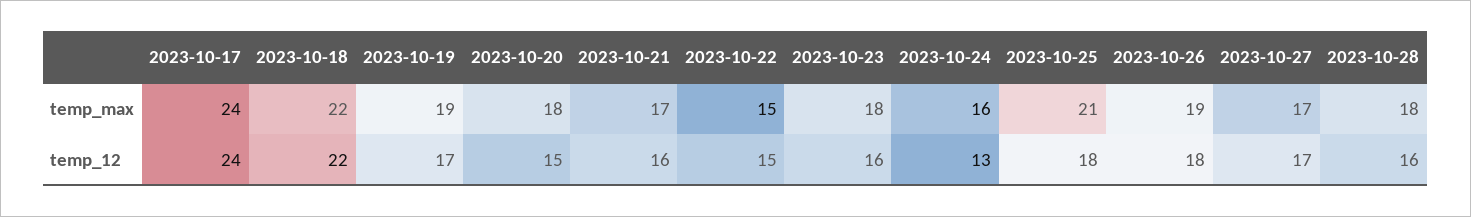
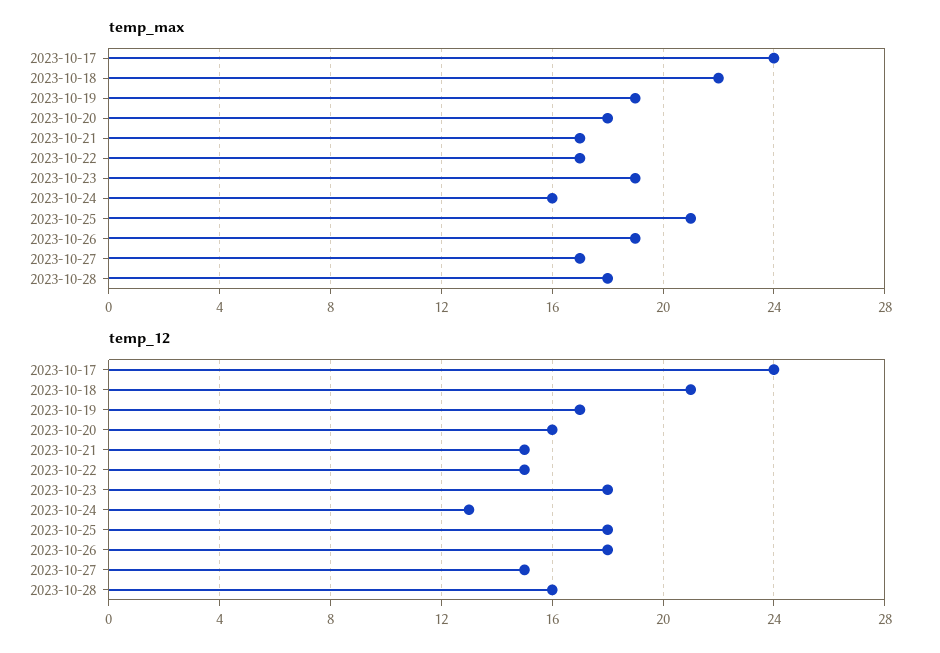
  {
    "temp_max": {
      "2023-10-17": 24,
      "2023-10-18": 22,
      "2023-10-19": 19,
      "2023-10-20": 18,
      "2023-10-21": 17,
-     "2023-10-22": 15,
+     "2023-10-22": 17,
-     "2023-10-23": 18,
+     "2023-10-23": 19,
      "2023-10-24": 16,
      "2023-10-25": 21,
      "2023-10-26": 19,
      "2023-10-27": 17,
      "2023-10-28": 18
    },
    "temp_12": {
      "2023-10-17": 24,
-     "2023-10-18": 22,
+     "2023-10-18": 21,
      "2023-10-19": 17,
-     "2023-10-20": 15,
+     "2023-10-20": 16,
-     "2023-10-21": 16,
+     "2023-10-21": 15,
      "2023-10-22": 15,
-     "2023-10-23": 16,
+     "2023-10-23": 18,
      "2023-10-24": 13,
      "2023-10-25": 18,
      "2023-10-26": 18,
-     "2023-10-27": 17,
+     "2023-10-27": 15,
      "2023-10-28": 16
    }
  }

